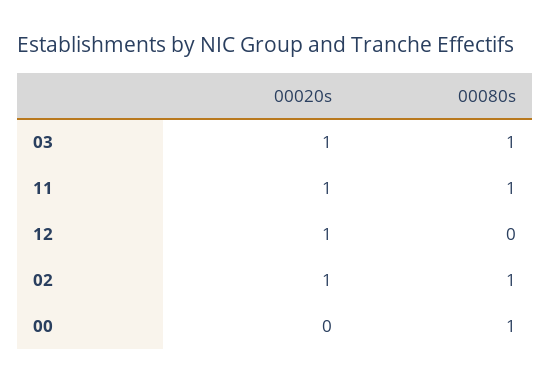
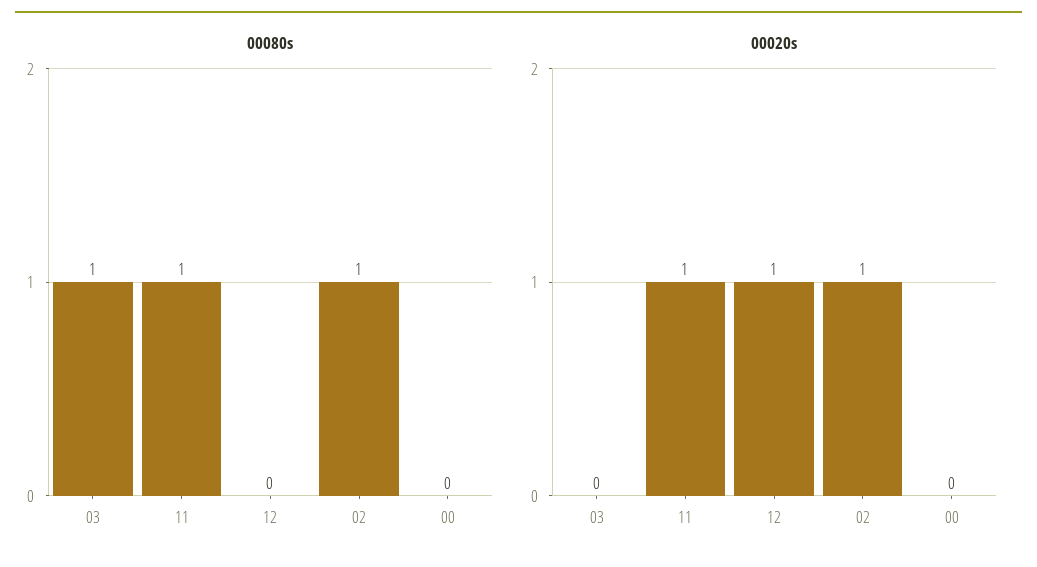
  {
    "00020s": {
-     "03": 1,
+     "03": 0,
      "11": 1,
      "12": 1,
      "02": 1,
      "00": 0
    },
    "00080s": {
      "03": 1,
      "11": 1,
      "12": 0,
      "02": 1,
-     "00": 1
+     "00": 0
    }
  }

